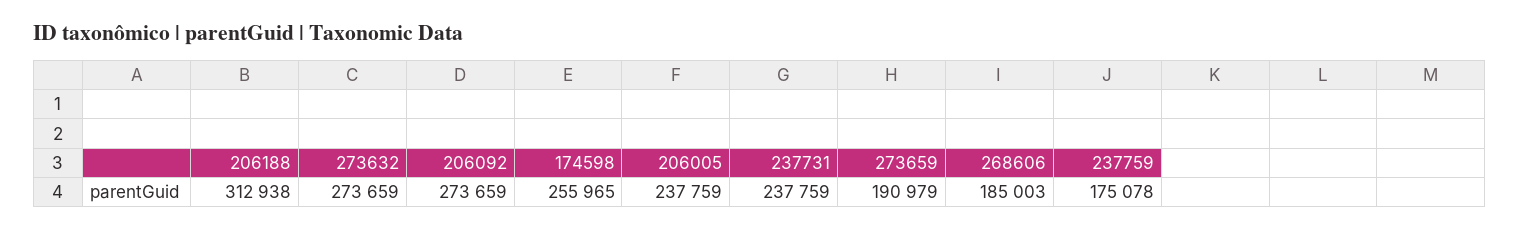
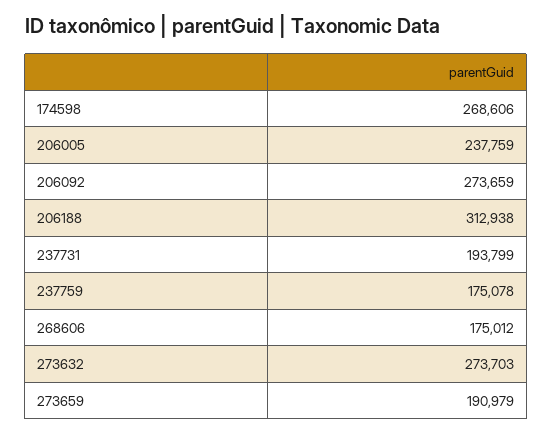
  {
    "206188": 312938,
-   "273632": 273659,
+   "273632": 273703,
    "206092": 273659,
-   "174598": 255965,
+   "174598": 268606,
    "206005": 237759,
-   "237731": 237759,
+   "237731": 193799,
    "273659": 190979,
-   "268606": 185003,
+   "268606": 175012,
    "237759": 175078
  }

